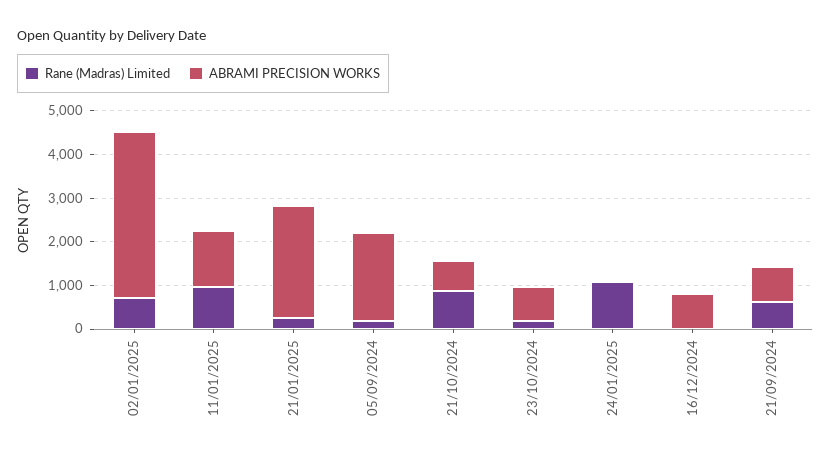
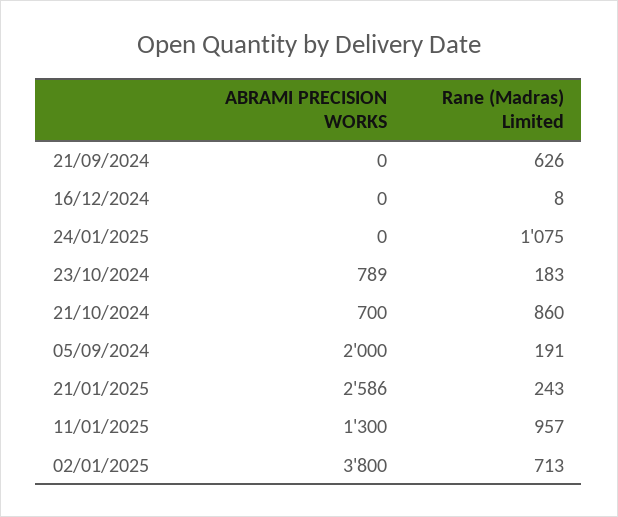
  {
    "Rane (Madras) Limited": {
      "02/01/2025": 713,
      "11/01/2025": 957,
      "21/01/2025": 243,
      "05/09/2024": 191,
      "21/10/2024": 860,
      "23/10/2024": 183,
      "24/01/2025": 1075,
      "16/12/2024": 8,
      "21/09/2024": 626
    },
    "ABRAMI PRECISION WORKS": {
      "02/01/2025": 3800,
      "11/01/2025": 1300,
      "21/01/2025": 2586,
      "05/09/2024": 2000,
      "21/10/2024": 700,
      "23/10/2024": 789,
      "24/01/2025": 0,
-     "16/12/2024": 800,
+     "16/12/2024": 0,
-     "21/09/2024": 800
+     "21/09/2024": 0
    }
  }

